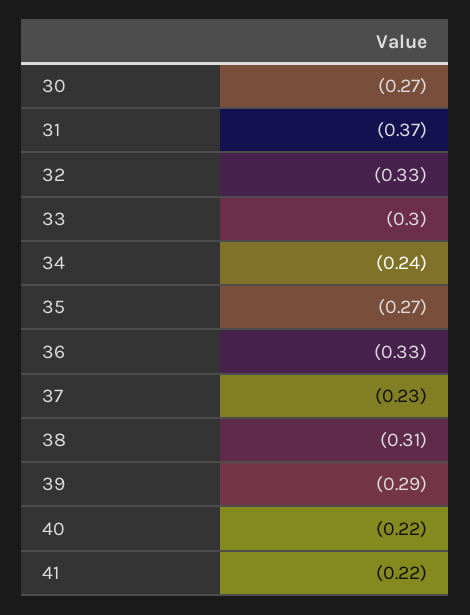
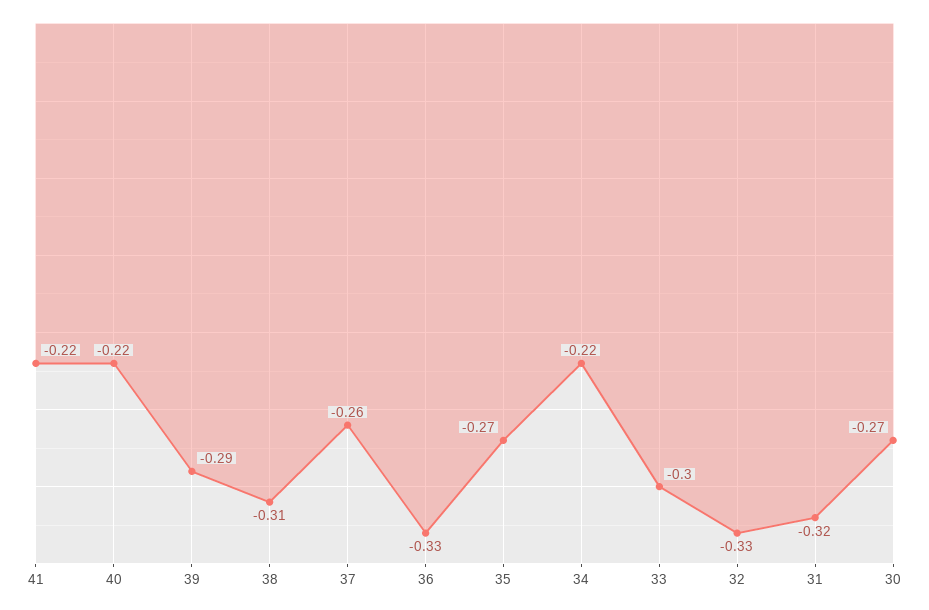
  {
    "30": -0.27,
-   "31": -0.37,
+   "31": -0.32,
    "32": -0.33,
    "33": -0.3,
-   "34": -0.24,
+   "34": -0.22,
    "35": -0.27,
    "36": -0.33,
-   "37": -0.23,
+   "37": -0.26,
    "38": -0.31,
    "39": -0.29,
    "40": -0.22,
    "41": -0.22
  }

